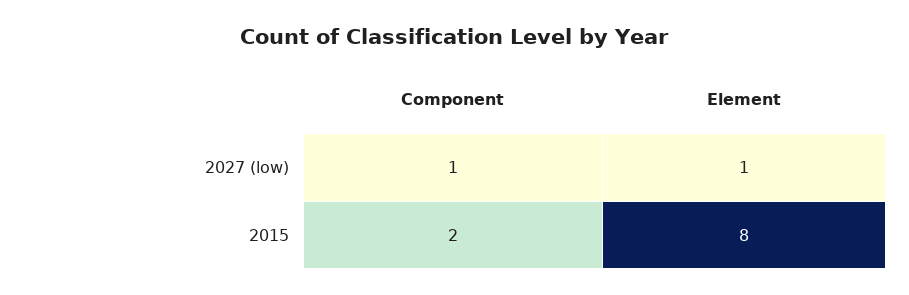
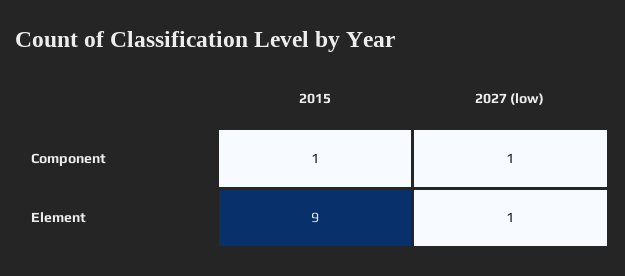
  {
    "Component": {
      "2027 (low)": 1,
-     "2015": 2
+     "2015": 1
    },
    "Element": {
      "2027 (low)": 1,
-     "2015": 8
+     "2015": 9
    }
  }

